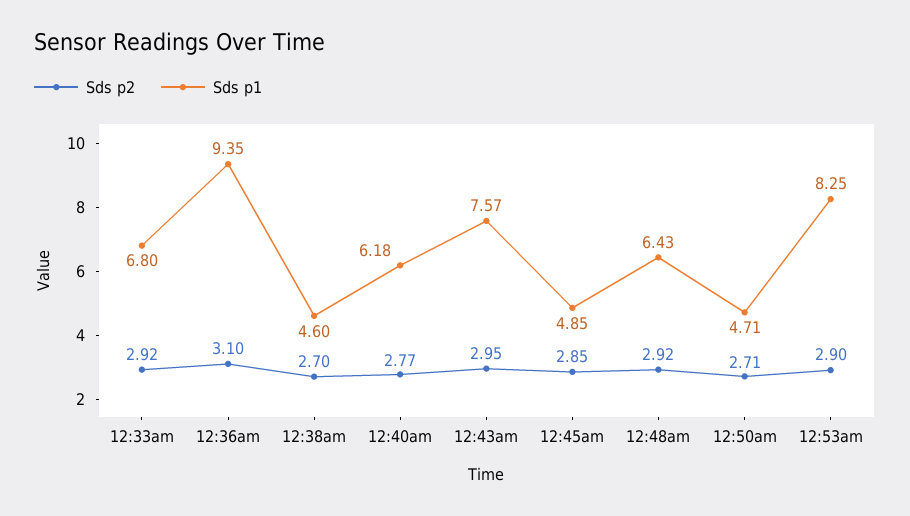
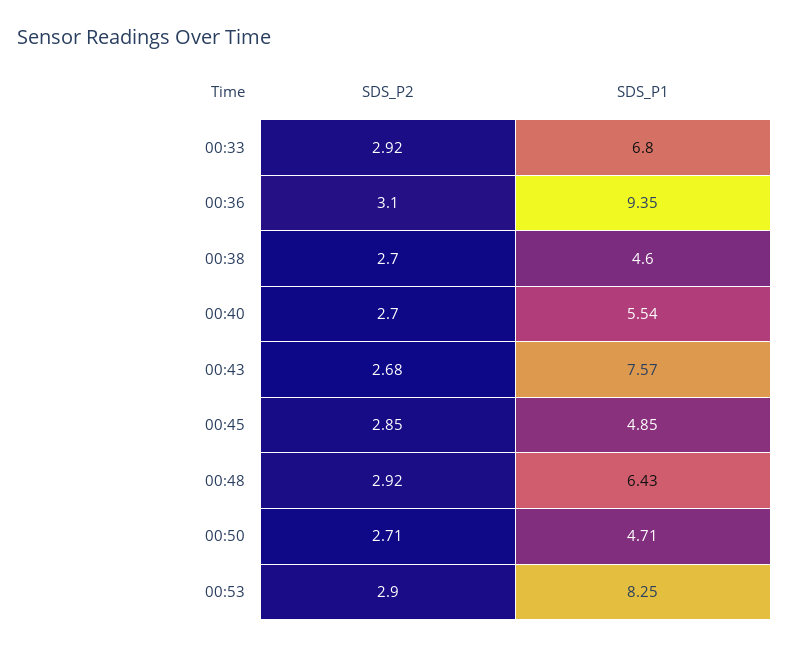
  {
    "Sds p2": {
      "12:33am": 2.92,
      "12:36am": 3.1,
      "12:38am": 2.7,
-     "12:40am": 2.77,
+     "12:40am": 2.7,
-     "12:43am": 2.95,
+     "12:43am": 2.68,
      "12:45am": 2.85,
      "12:48am": 2.92,
      "12:50am": 2.71,
      "12:53am": 2.9
    },
    "Sds p1": {
      "12:33am": 6.8,
      "12:36am": 9.35,
      "12:38am": 4.6,
-     "12:40am": 6.18,
+     "12:40am": 5.54,
      "12:43am": 7.57,
      "12:45am": 4.85,
      "12:48am": 6.43,
      "12:50am": 4.71,
      "12:53am": 8.25
    }
  }

